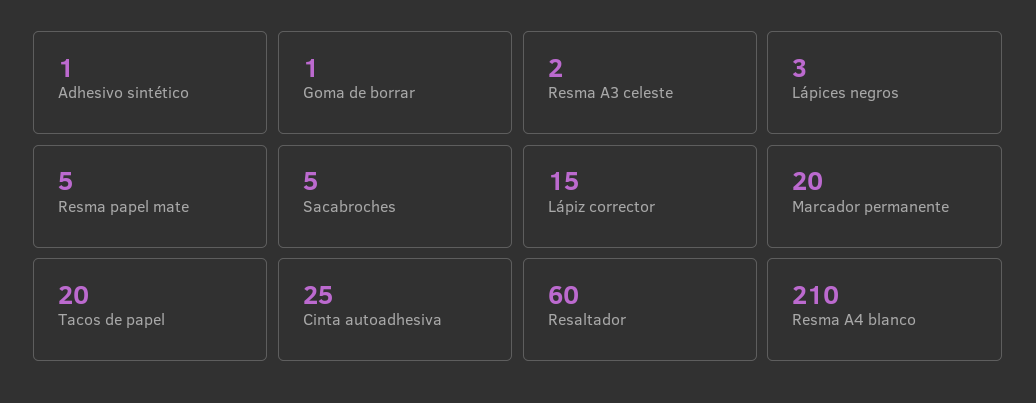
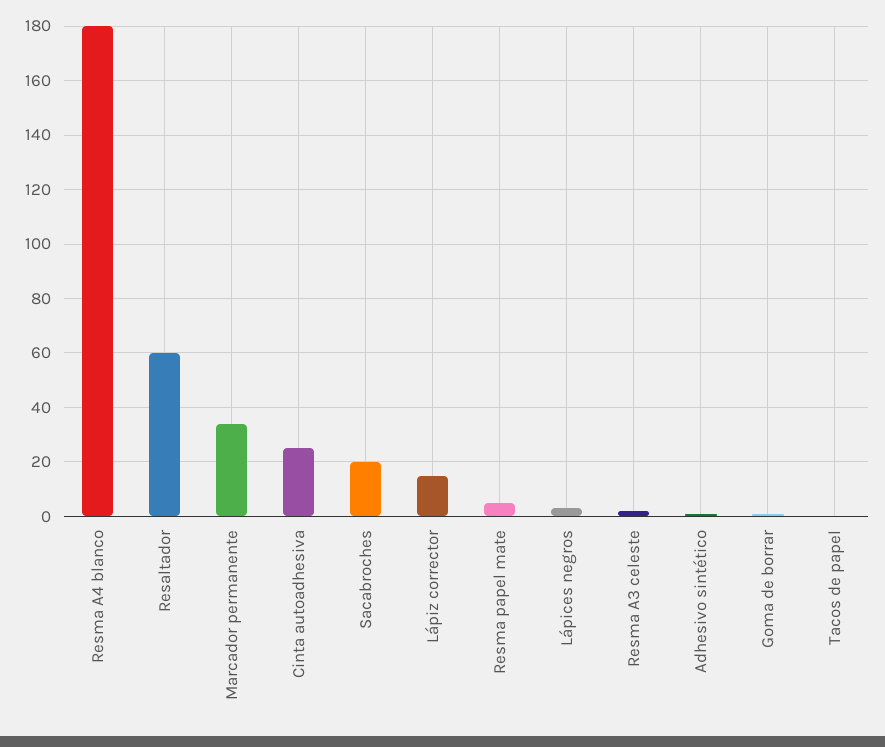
  {
    "Adhesivo sintético": 1,
    "Goma de borrar": 1,
    "Resma A3 celeste": 2,
    "Lápices negros": 3,
    "Resma papel mate": 5,
-   "Sacabroches": 5,
+   "Sacabroches": 20,
    "Lápiz corrector": 15,
-   "Marcador permanente": 20,
+   "Marcador permanente": 35,
-   "Tacos de papel": 20,
+   "Tacos de papel": 0,
    "Cinta autoadhesiva": 25,
    "Resaltador": 60,
-   "Resma A4 blanco": 210
+   "Resma A4 blanco": 180
  }

